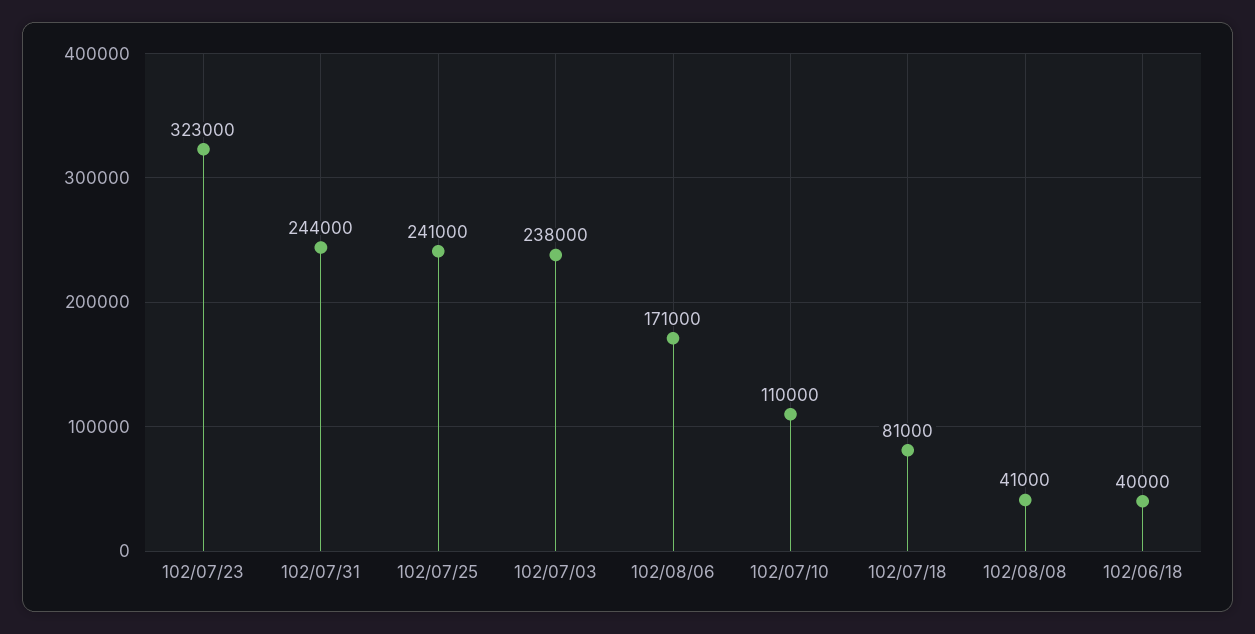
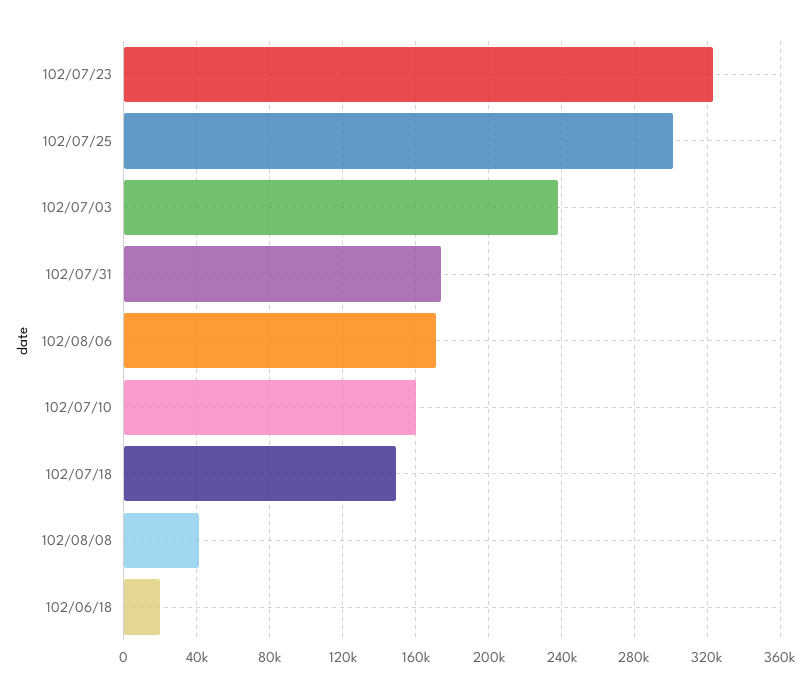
  {
    "102/07/23": 323000,
-   "102/07/31": 244000,
+   "102/07/31": 175000,
-   "102/07/25": 241000,
+   "102/07/25": 300000,
    "102/07/03": 238000,
    "102/08/06": 171000,
-   "102/07/10": 110000,
+   "102/07/10": 160000,
-   "102/07/18": 81000,
+   "102/07/18": 150000,
    "102/08/08": 41000,
-   "102/06/18": 40000
+   "102/06/18": 20000
  }

